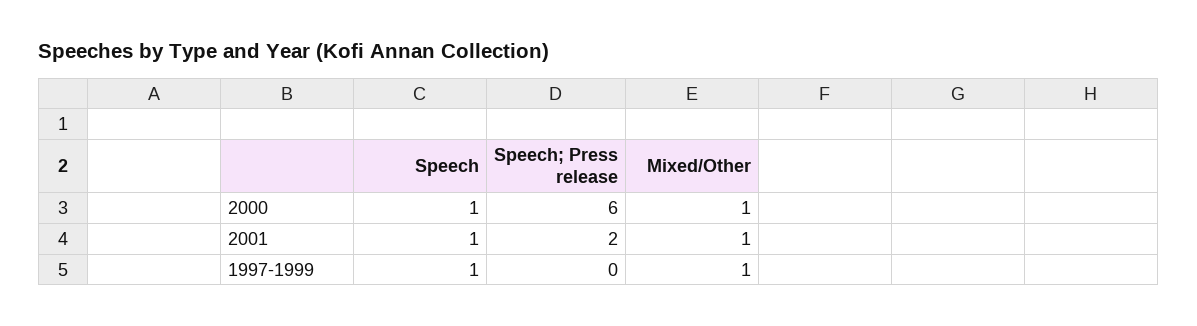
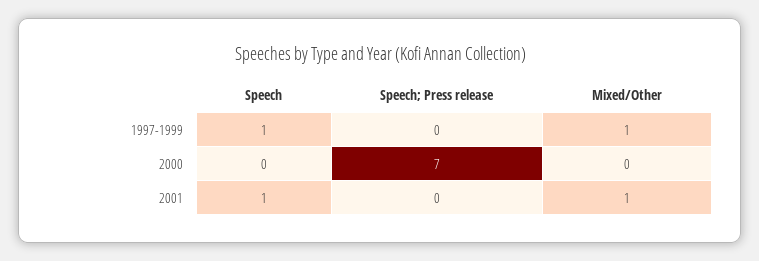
  {
    "Speech": {
-     "2000": 1,
+     "2000": 0,
      "2001": 1,
      "1997-1999": 1
    },
    "Speech; Press release": {
-     "2000": 6,
+     "2000": 7,
-     "2001": 2,
+     "2001": 0,
      "1997-1999": 0
    },
    "Mixed/Other": {
-     "2000": 1,
+     "2000": 0,
      "2001": 1,
      "1997-1999": 1
    }
  }

